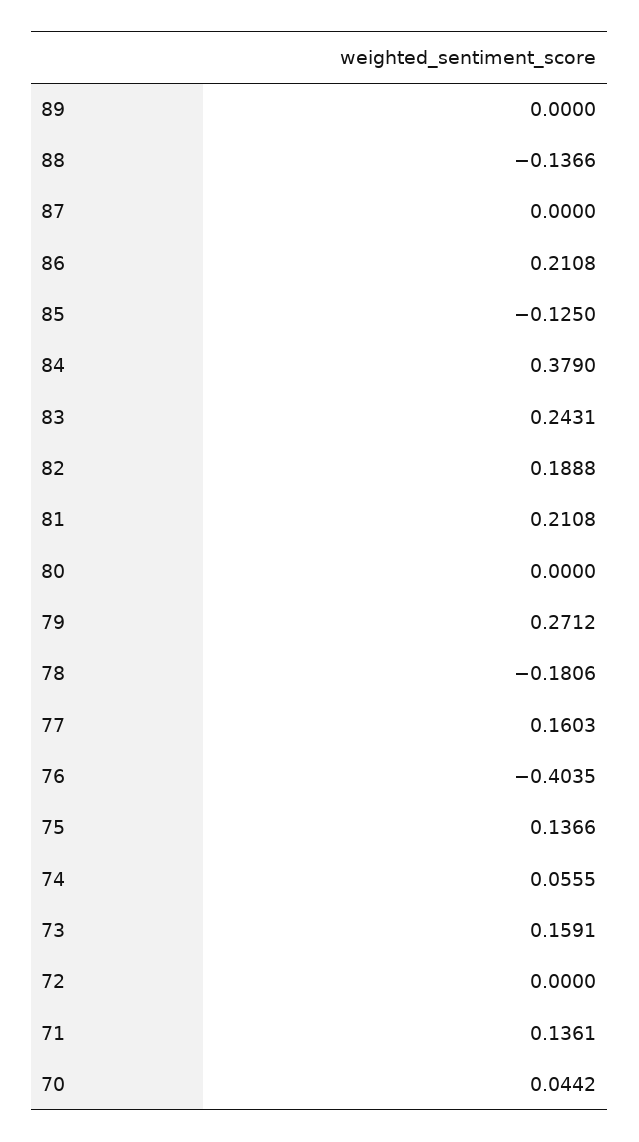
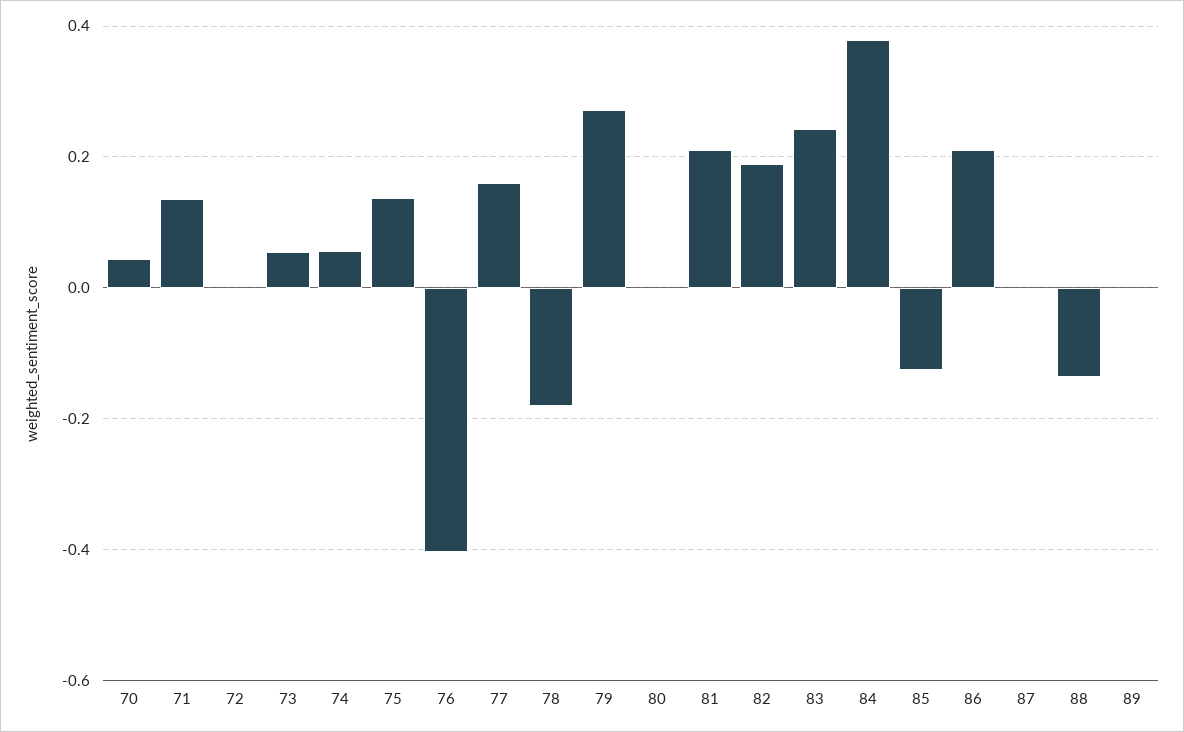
  {
    "89": 0,
    "88": -0.1366,
    "87": 0,
    "86": 0.2108,
    "85": -0.125,
    "84": 0.379,
    "83": 0.2431,
    "82": 0.1888,
    "81": 0.2108,
    "80": 0,
    "79": 0.2712,
    "78": -0.1806,
    "77": 0.1603,
    "76": -0.4035,
    "75": 0.1366,
    "74": 0.0555,
-   "73": 0.1591,
+   "73": 0.06,
    "72": 0,
    "71": 0.1361,
    "70": 0.0442
  }

